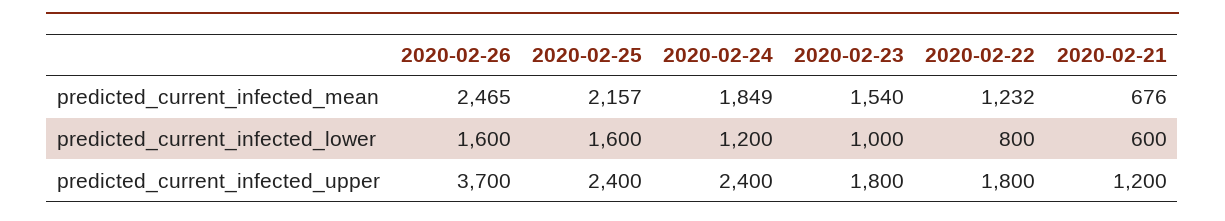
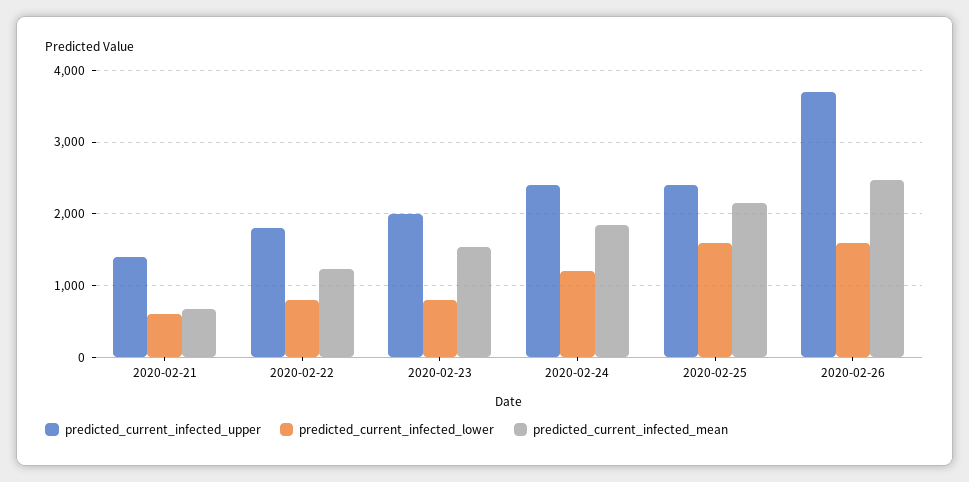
  {
    "predicted_current_infected_mean": {
      "2020-02-26": 2465,
      "2020-02-25": 2157,
      "2020-02-24": 1849,
      "2020-02-23": 1540,
      "2020-02-22": 1232,
      "2020-02-21": 676
    },
    "predicted_current_infected_lower": {
      "2020-02-26": 1600,
      "2020-02-25": 1600,
      "2020-02-24": 1200,
-     "2020-02-23": 1000,
+     "2020-02-23": 800,
      "2020-02-22": 800,
      "2020-02-21": 600
    },
    "predicted_current_infected_upper": {
      "2020-02-26": 3700,
      "2020-02-25": 2400,
      "2020-02-24": 2400,
-     "2020-02-23": 1800,
+     "2020-02-23": 2000,
      "2020-02-22": 1800,
-     "2020-02-21": 1200
+     "2020-02-21": 1400
    }
  }

